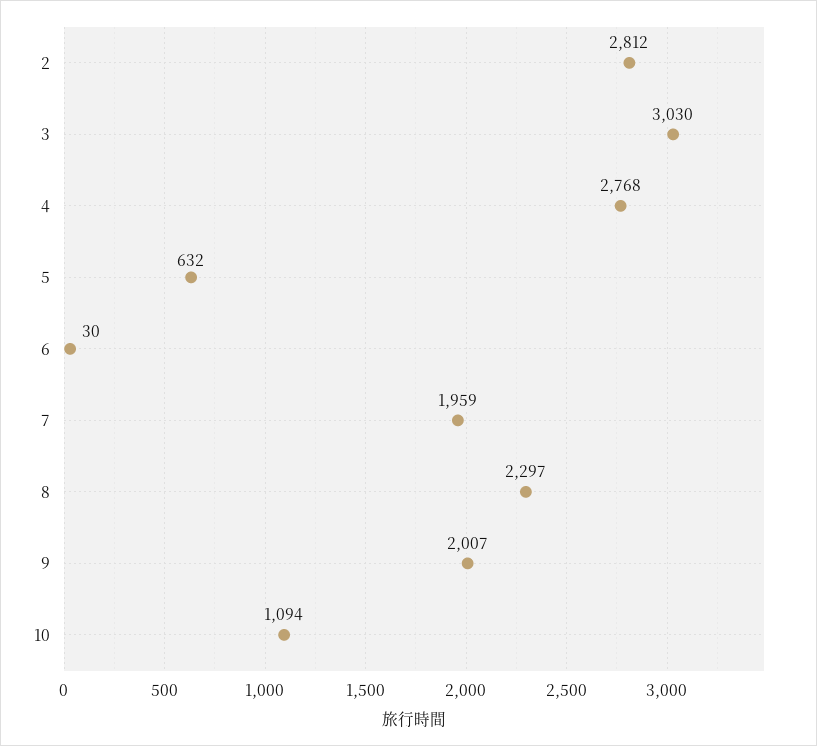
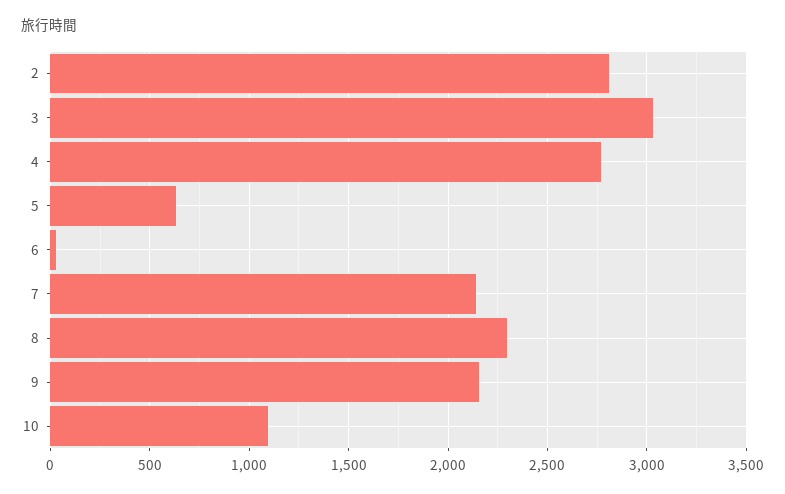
  {
    "2": 2812,
    "3": 3030,
    "4": 2768,
    "5": 632,
    "6": 30,
-   "7": 1959,
+   "7": 2150,
    "8": 2297,
-   "9": 2007,
+   "9": 2150,
    "10": 1094
  }

